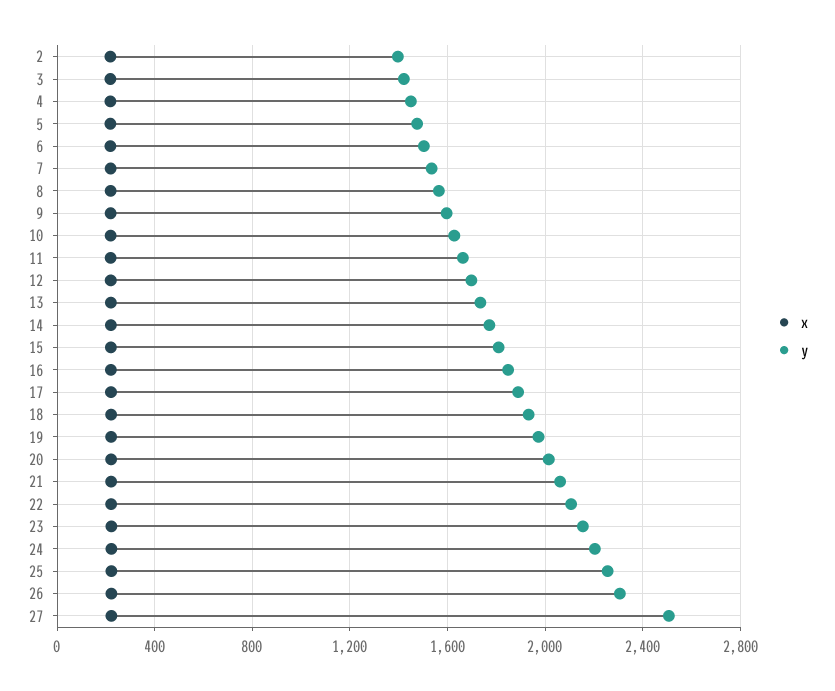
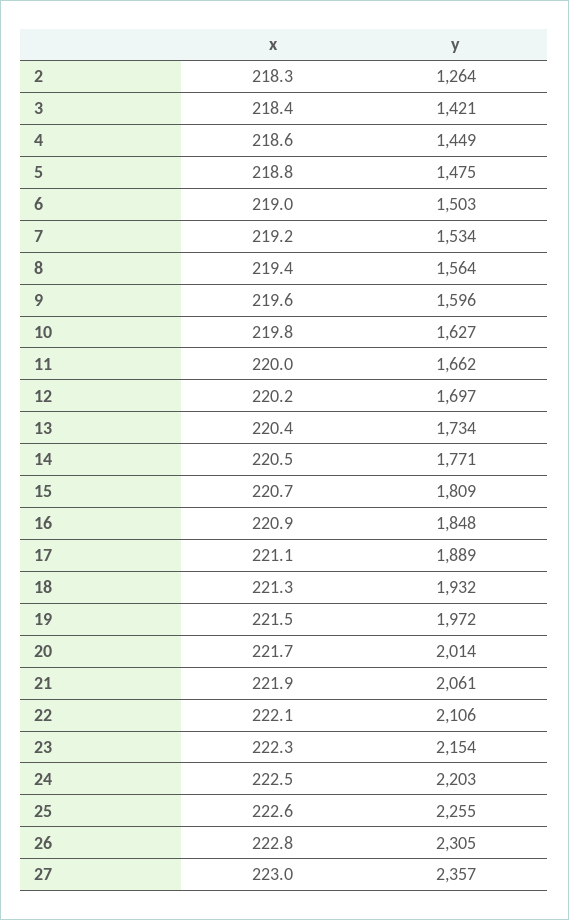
  {
    "x": {
      "2": 218.3,
      "3": 218.4,
      "4": 218.6,
      "5": 218.8,
      "6": 219,
      "7": 219.2,
      "8": 219.4,
      "9": 219.6,
      "10": 219.8,
      "11": 220,
      "12": 220.2,
      "13": 220.4,
      "14": 220.5,
      "15": 220.7,
      "16": 220.9,
      "17": 221.1,
      "18": 221.3,
      "19": 221.5,
      "20": 221.7,
      "21": 221.9,
      "22": 222.1,
      "23": 222.3,
      "24": 222.5,
      "25": 222.6,
      "26": 222.8,
      "27": 223
    },
    "y": {
-     "2": 1400,
+     "2": 1264,
      "3": 1421,
      "4": 1449,
      "5": 1475,
      "6": 1503,
      "7": 1534,
      "8": 1564,
      "9": 1596,
      "10": 1627,
      "11": 1662,
      "12": 1697,
      "13": 1734,
      "14": 1771,
      "15": 1809,
      "16": 1848,
      "17": 1889,
      "18": 1932,
      "19": 1972,
      "20": 2014,
      "21": 2061,
      "22": 2106,
      "23": 2154,
      "24": 2203,
      "25": 2255,
      "26": 2305,
-     "27": 2500
+     "27": 2357
    }
  }

